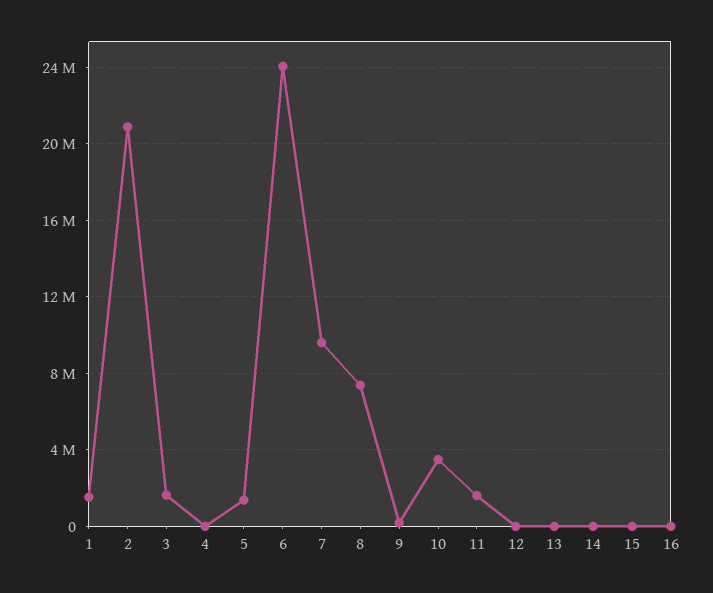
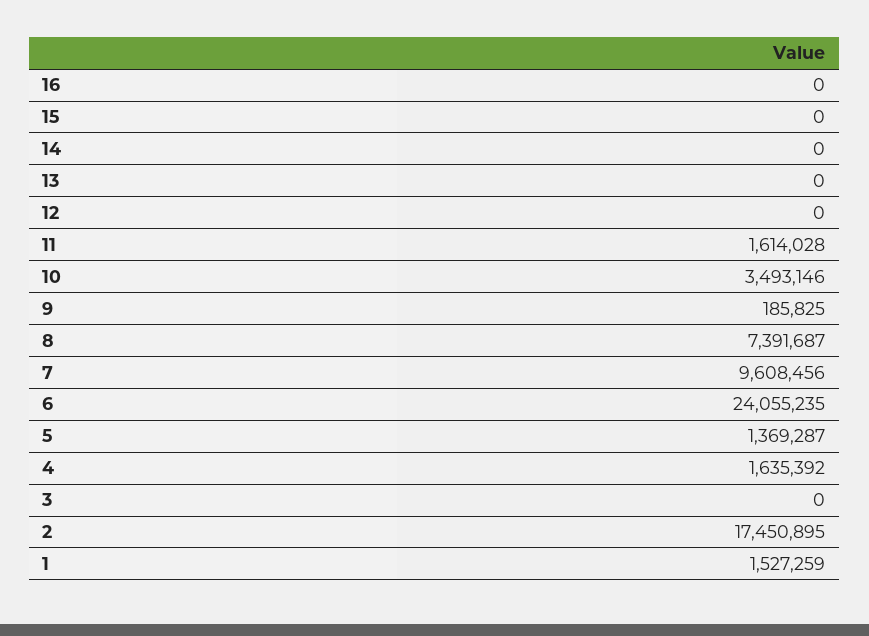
  {
    "1": 1527259,
-   "2": 21000000,
+   "2": 17450895,
-   "3": 1500000,
+   "3": 0,
-   "4": 0,
+   "4": 1635392,
    "5": 1369287,
    "6": 24055235,
    "7": 9608456,
    "8": 7391687,
    "9": 185825,
    "10": 3493146,
    "11": 1614028,
    "12": 0,
    "13": 0,
    "14": 0,
    "15": 0,
    "16": 0
  }

